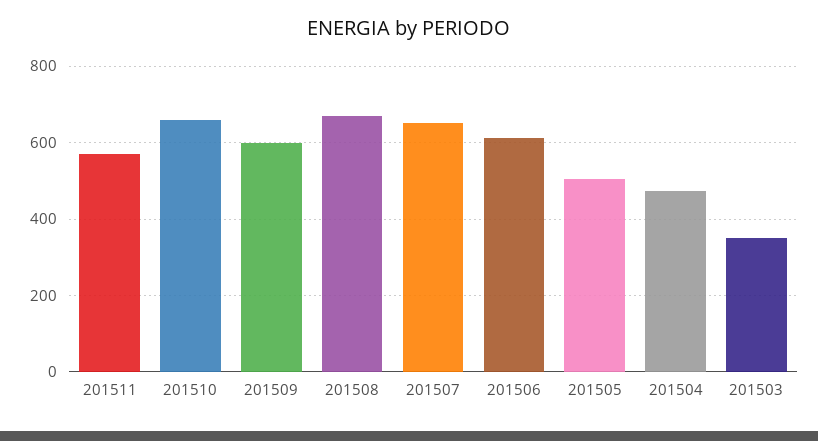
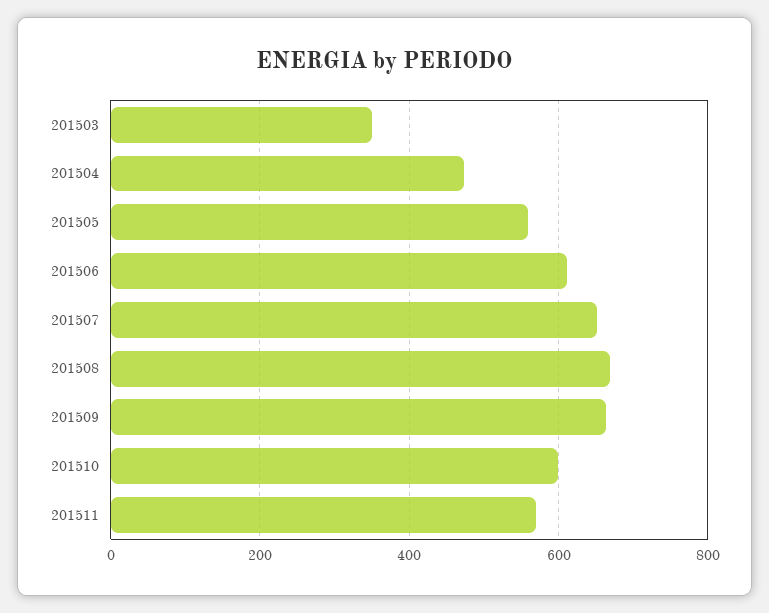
  {
    "201511": 560,
-   "201510": 660,
+   "201510": 600,
-   "201509": 600,
+   "201509": 660,
    "201508": 660,
    "201507": 660,
    "201506": 620,
-   "201505": 500,
+   "201505": 560,
    "201504": 480,
    "201503": 360
  }

